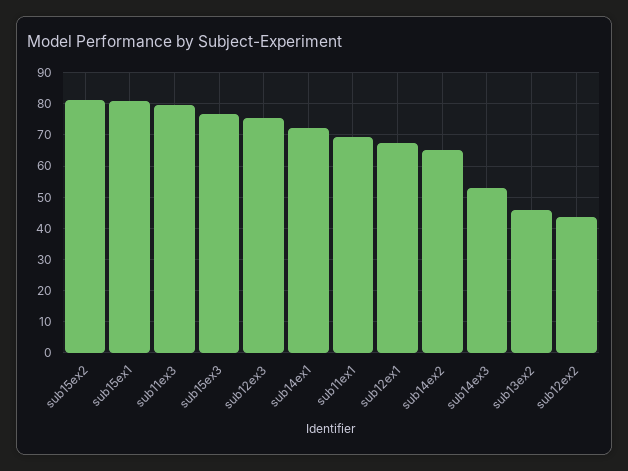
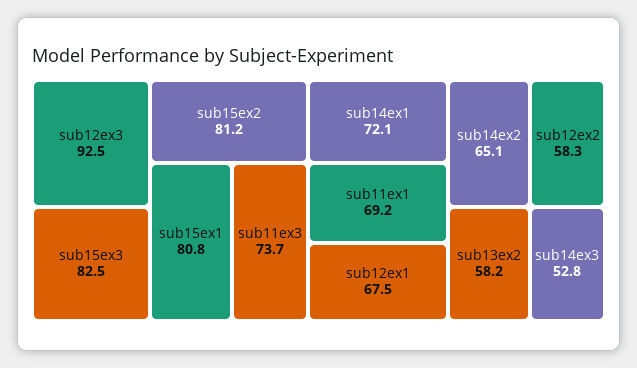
  {
    "sub15ex2": 81.2,
    "sub15ex1": 80.8,
-   "sub11ex3": 80,
+   "sub11ex3": 73.7,
-   "sub15ex3": 76,
+   "sub15ex3": 82.5,
-   "sub12ex3": 76,
+   "sub12ex3": 92.5,
    "sub14ex1": 72.1,
    "sub11ex1": 69.2,
    "sub12ex1": 67.5,
    "sub14ex2": 65.1,
    "sub14ex3": 52.8,
-   "sub13ex2": 46,
+   "sub13ex2": 58.2,
-   "sub12ex2": 44
+   "sub12ex2": 58.3
  }

